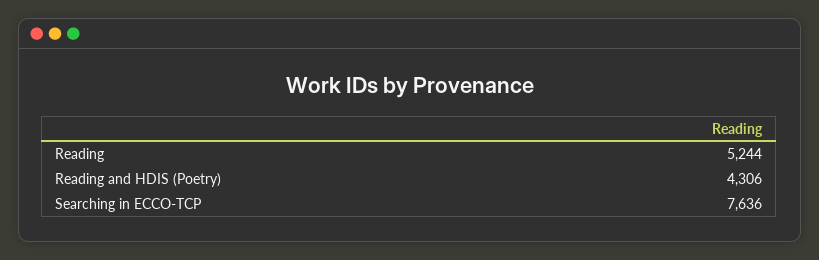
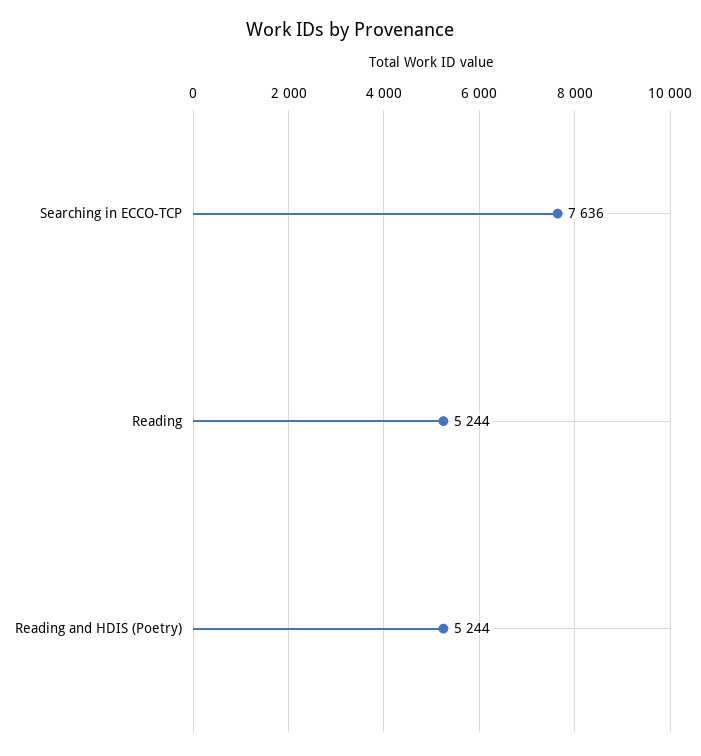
  {
    "Reading": 5244,
-   "Reading and HDIS (Poetry)": 4306,
+   "Reading and HDIS (Poetry)": 5244,
    "Searching in ECCO-TCP": 7636
  }

